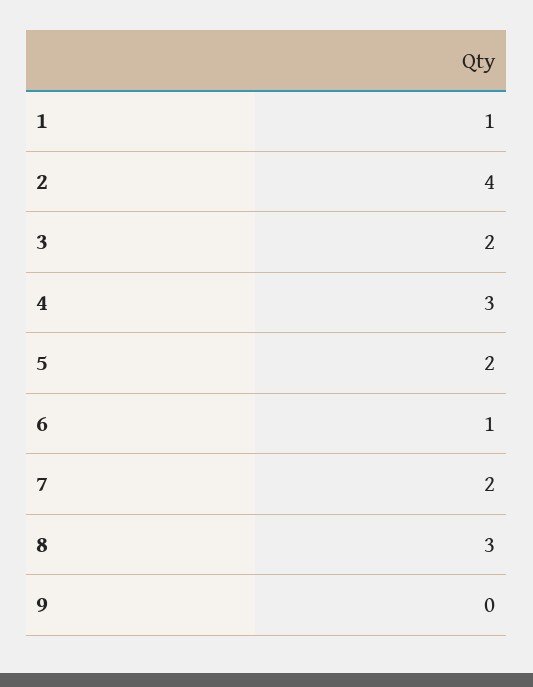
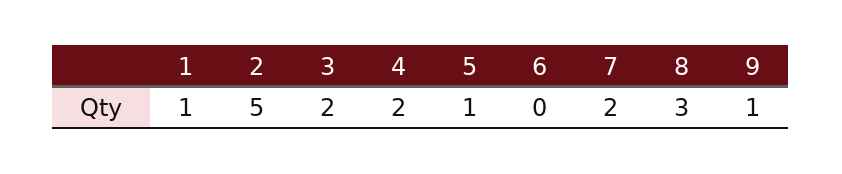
  {
    "1": 1,
-   "2": 4,
+   "2": 5,
    "3": 2,
-   "4": 3,
+   "4": 2,
-   "5": 2,
+   "5": 1,
-   "6": 1,
+   "6": 0,
    "7": 2,
    "8": 3,
-   "9": 0
+   "9": 1
  }

